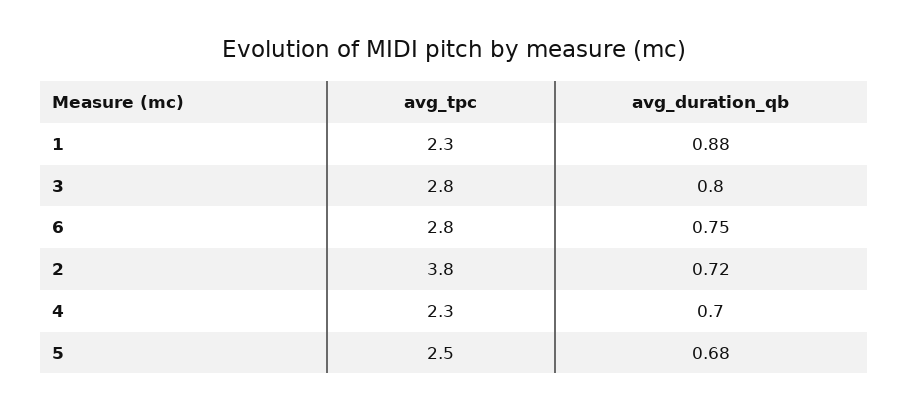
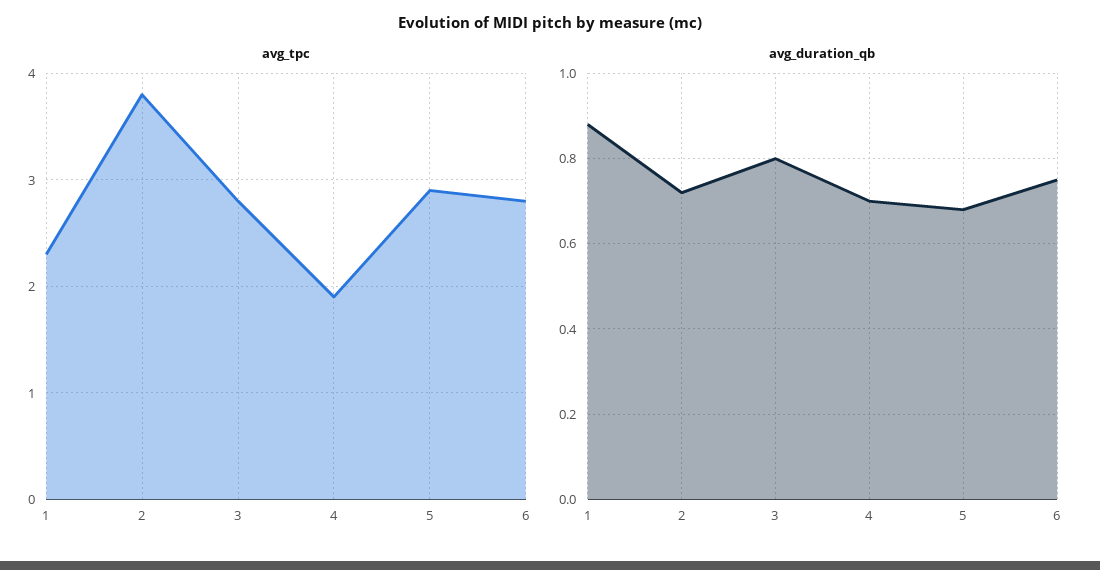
  {
    "avg_tpc": {
      "1": 2.3,
      "3": 2.8,
      "6": 2.8,
      "2": 3.8,
-     "4": 2.3,
+     "4": 1.9,
-     "5": 2.5
+     "5": 2.9
    },
    "avg_duration_qb": {
      "1": 0.88,
      "3": 0.8,
      "6": 0.75,
      "2": 0.72,
      "4": 0.7,
      "5": 0.68
    }
  }

